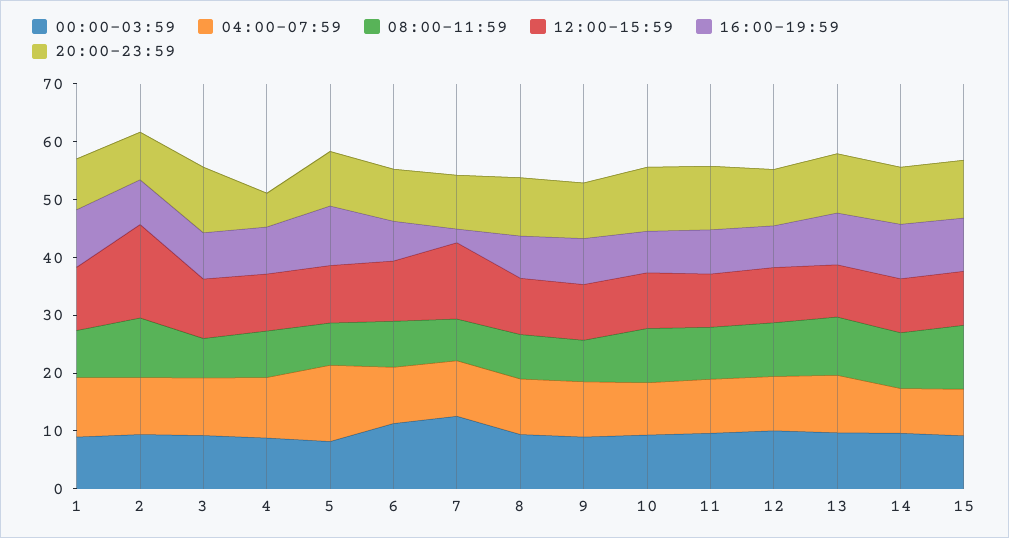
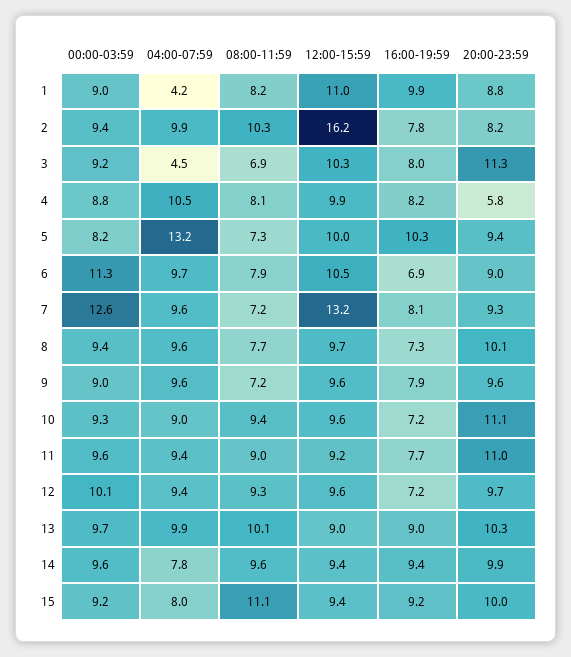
  {
    "00:00-03:59": {
      "1": 9,
      "2": 9.4,
      "3": 9.2,
      "4": 8.8,
      "5": 8.2,
      "6": 11.3,
      "7": 12.6,
      "8": 9.4,
      "9": 9,
      "10": 9.3,
      "11": 9.6,
      "12": 10.1,
      "13": 9.7,
      "14": 9.6,
      "15": 9.2
    },
    "04:00-07:59": {
-     "1": 10,
+     "1": 4.2,
      "2": 9.9,
-     "3": 10,
+     "3": 4.5,
      "4": 10.5,
      "5": 13.2,
      "6": 9.7,
      "7": 9.6,
      "8": 9.6,
      "9": 9.6,
      "10": 9,
      "11": 9.4,
      "12": 9.4,
      "13": 9.9,
      "14": 7.8,
      "15": 8
    },
    "08:00-11:59": {
      "1": 8.2,
      "2": 10.3,
      "3": 6.9,
      "4": 8.1,
      "5": 7.3,
      "6": 7.9,
      "7": 7.2,
      "8": 7.7,
      "9": 7.2,
      "10": 9.4,
      "11": 9,
      "12": 9.3,
      "13": 10.1,
      "14": 9.6,
      "15": 11.1
    },
    "12:00-15:59": {
      "1": 11,
      "2": 16.2,
      "3": 10.3,
      "4": 9.9,
      "5": 10,
      "6": 10.5,
      "7": 13.2,
      "8": 9.7,
      "9": 9.6,
      "10": 9.6,
      "11": 9.2,
      "12": 9.6,
      "13": 9,
      "14": 9.4,
      "15": 9.4
    },
    "16:00-19:59": {
      "1": 9.9,
      "2": 7.8,
      "3": 8,
      "4": 8.2,
      "5": 10.3,
      "6": 6.9,
-     "7": 2,
+     "7": 8.1,
      "8": 7.3,
      "9": 7.9,
      "10": 7.2,
      "11": 7.7,
      "12": 7.2,
      "13": 9,
      "14": 9.4,
      "15": 9.2
    },
    "20:00-23:59": {
      "1": 8.8,
      "2": 8.2,
      "3": 11.3,
      "4": 5.8,
      "5": 9.4,
      "6": 9,
      "7": 9.3,
      "8": 10.1,
      "9": 9.6,
      "10": 11.1,
      "11": 11,
      "12": 9.7,
      "13": 10.3,
      "14": 9.9,
      "15": 10
    }
  }

